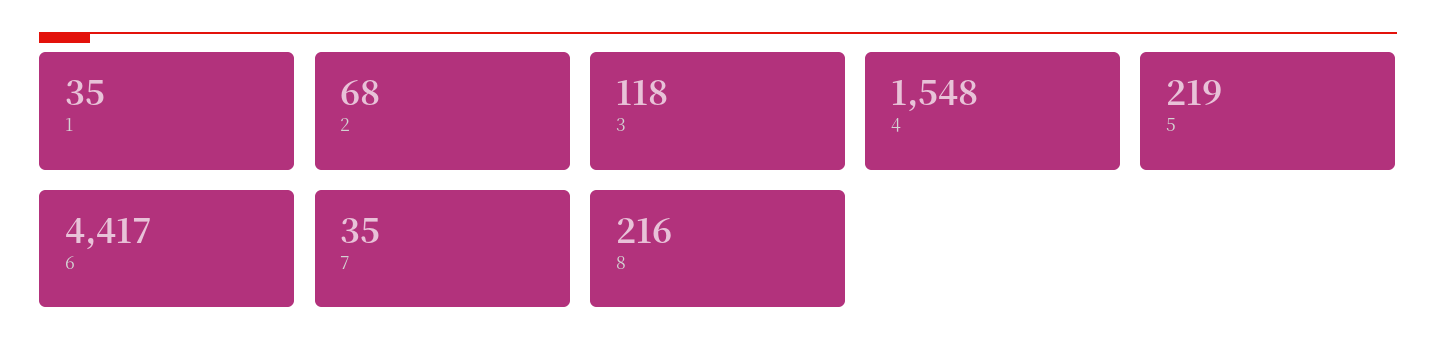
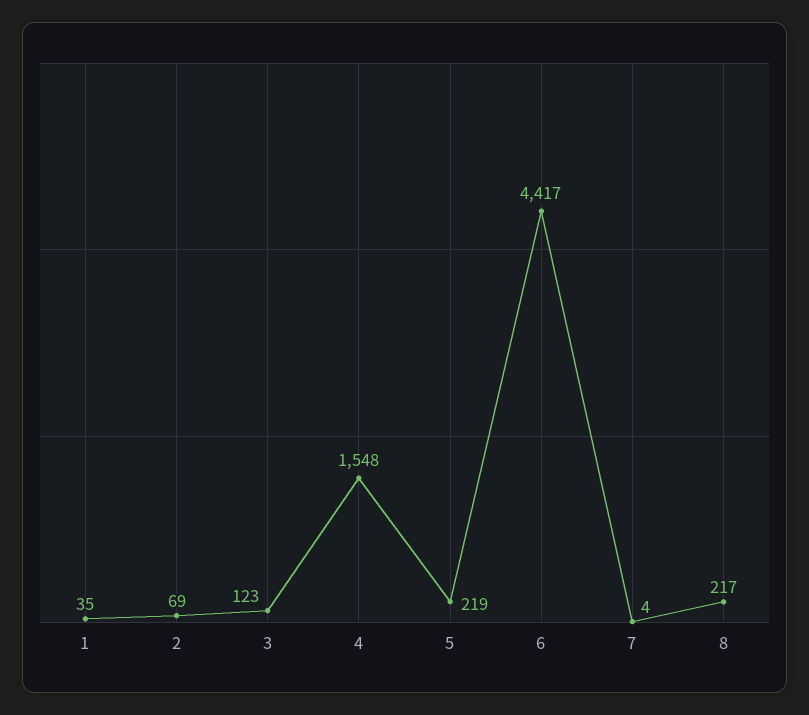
  {
    "1": 35,
-   "2": 68,
+   "2": 69,
-   "3": 118,
+   "3": 123,
    "4": 1548,
    "5": 219,
    "6": 4417,
-   "7": 35,
+   "7": 4,
-   "8": 216
+   "8": 217
  }

